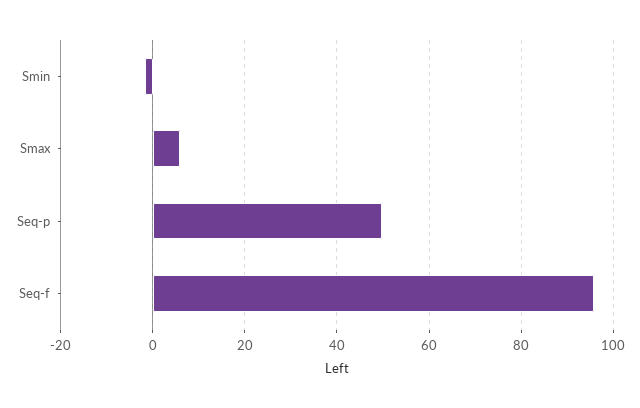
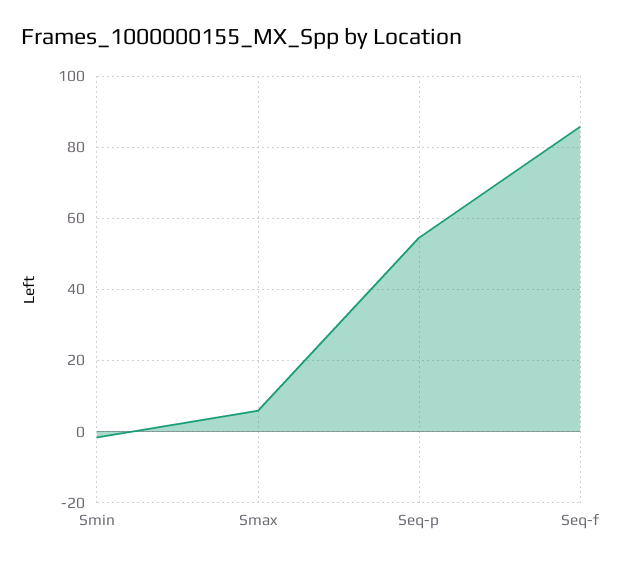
  {
    "Smin": -2,
    "Smax": 6,
-   "Seq-p": 50,
+   "Seq-p": 54,
-   "Seq-f": 96
+   "Seq-f": 86
  }

